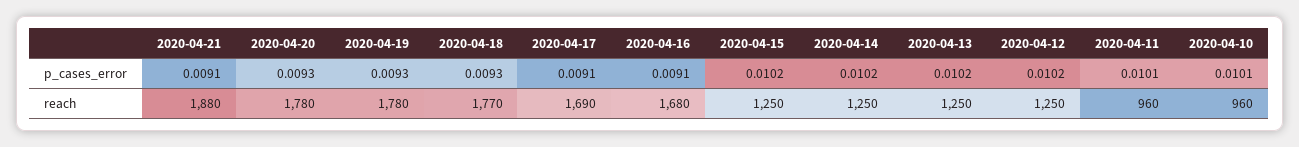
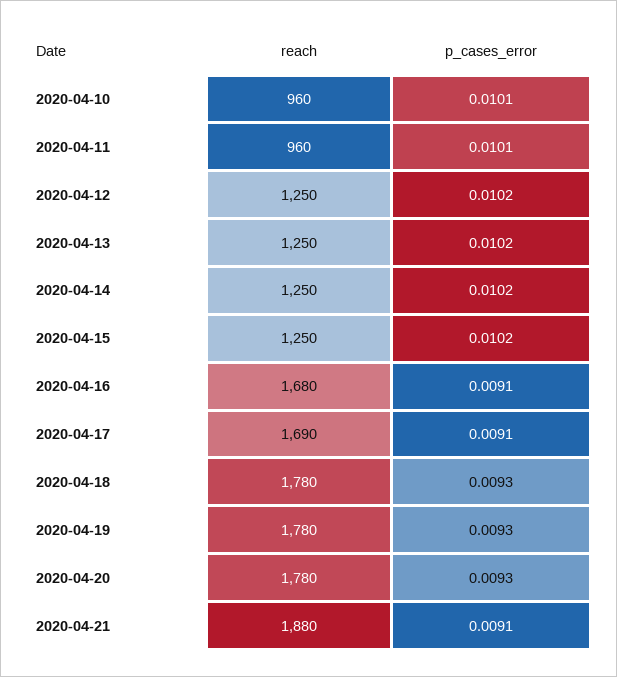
  {
    "2020-04-21": {
      "p_cases_error": 0.0091,
      "reach": 1880
    },
    "2020-04-20": {
      "p_cases_error": 0.0093,
      "reach": 1780
    },
    "2020-04-19": {
      "p_cases_error": 0.0093,
      "reach": 1780
    },
    "2020-04-18": {
      "p_cases_error": 0.0093,
-     "reach": 1770
+     "reach": 1780
    },
    "2020-04-17": {
      "p_cases_error": 0.0091,
      "reach": 1690
    },
    "2020-04-16": {
      "p_cases_error": 0.0091,
      "reach": 1680
    },
    "2020-04-15": {
      "p_cases_error": 0.0102,
      "reach": 1250
    },
    "2020-04-14": {
      "p_cases_error": 0.0102,
      "reach": 1250
    },
    "2020-04-13": {
      "p_cases_error": 0.0102,
      "reach": 1250
    },
    "2020-04-12": {
      "p_cases_error": 0.0102,
      "reach": 1250
    },
    "2020-04-11": {
      "p_cases_error": 0.0101,
      "reach": 960
    },
    "2020-04-10": {
      "p_cases_error": 0.0101,
      "reach": 960
    }
  }

